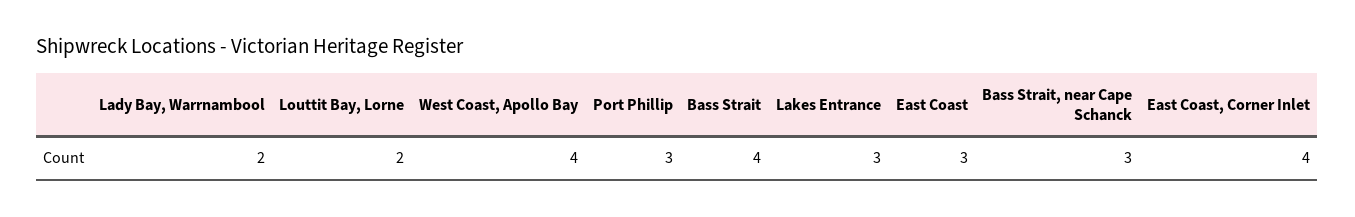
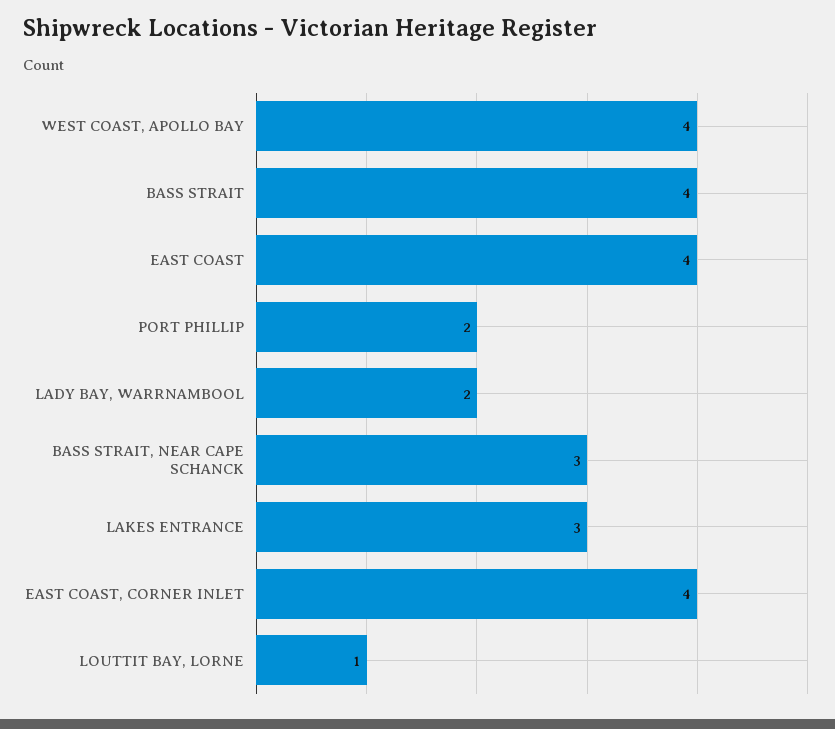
  {
    "Lady Bay, Warrnambool": 2,
-   "Louttit Bay, Lorne": 2,
+   "Louttit Bay, Lorne": 1,
    "West Coast, Apollo Bay": 4,
-   "Port Phillip": 3,
+   "Port Phillip": 2,
    "Bass Strait": 4,
    "Lakes Entrance": 3,
-   "East Coast": 3,
+   "East Coast": 4,
    "Bass Strait, near Cape Schanck": 3,
    "East Coast, Corner Inlet": 4
  }

